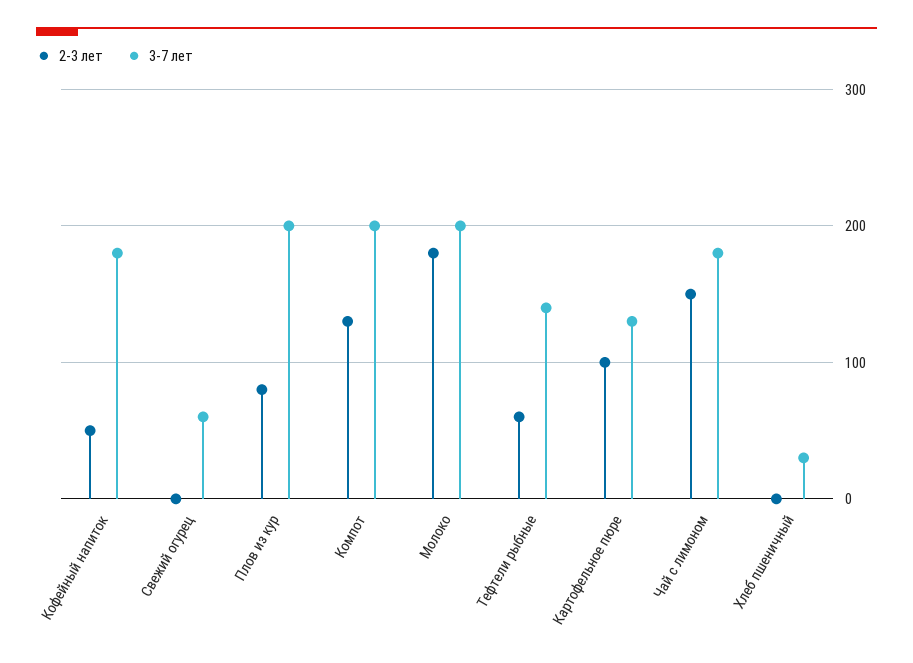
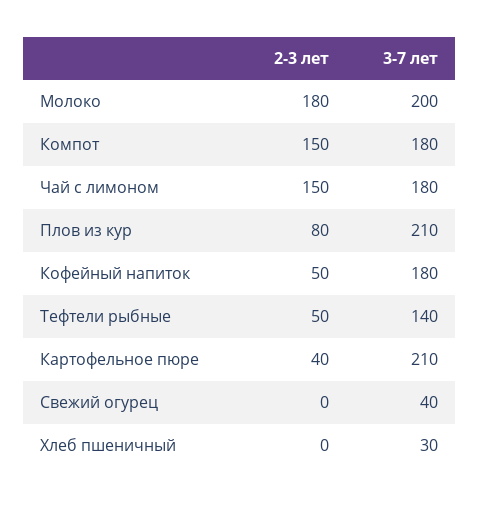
  {
    "2-3 лет": {
      "Кофейный напиток": 50,
      "Свежий огурец": 0,
      "Плов из кур": 80,
-     "Компот": 130,
+     "Компот": 150,
      "Молоко": 180,
-     "Тефтели рыбные": 60,
+     "Тефтели рыбные": 50,
-     "Картофельное пюре": 100,
+     "Картофельное пюре": 40,
      "Чай с лимоном": 150,
      "Хлеб пшеничный": 0
    },
    "3-7 лет": {
      "Кофейный напиток": 180,
-     "Свежий огурец": 60,
+     "Свежий огурец": 40,
-     "Плов из кур": 200,
+     "Плов из кур": 210,
-     "Компот": 200,
+     "Компот": 180,
      "Молоко": 200,
      "Тефтели рыбные": 140,
-     "Картофельное пюре": 130,
+     "Картофельное пюре": 210,
      "Чай с лимоном": 180,
      "Хлеб пшеничный": 30
    }
  }

